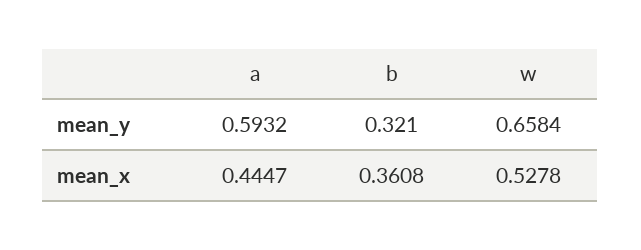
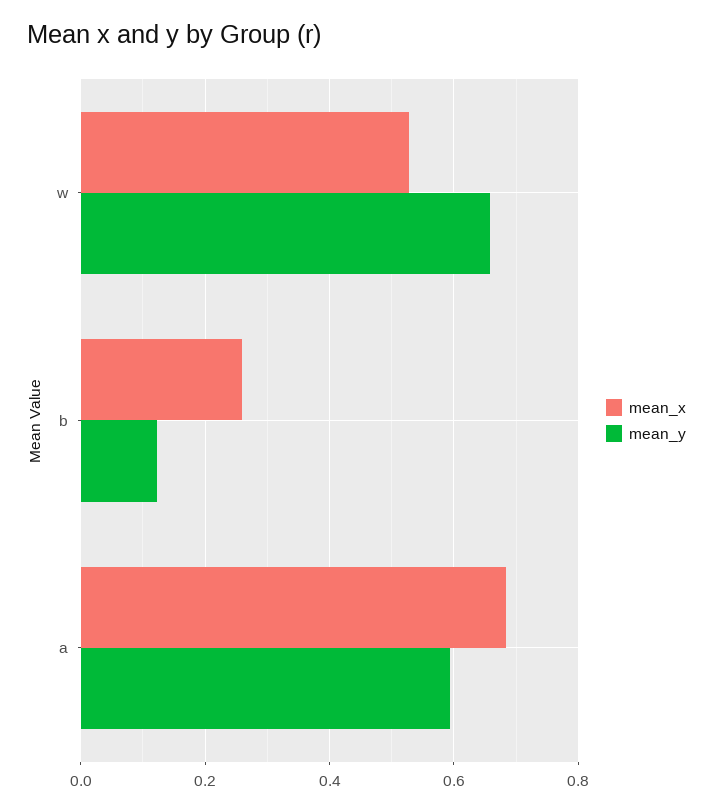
  {
    "mean_y": {
      "a": 0.5932,
-     "b": 0.321,
+     "b": 0.12,
      "w": 0.6584
    },
    "mean_x": {
-     "a": 0.4447,
+     "a": 0.68,
-     "b": 0.3608,
+     "b": 0.26,
      "w": 0.5278
    }
  }

